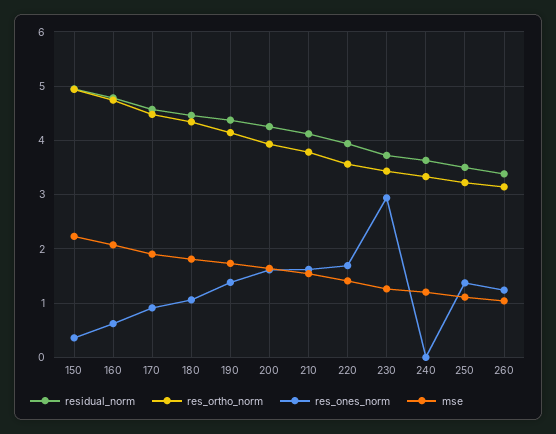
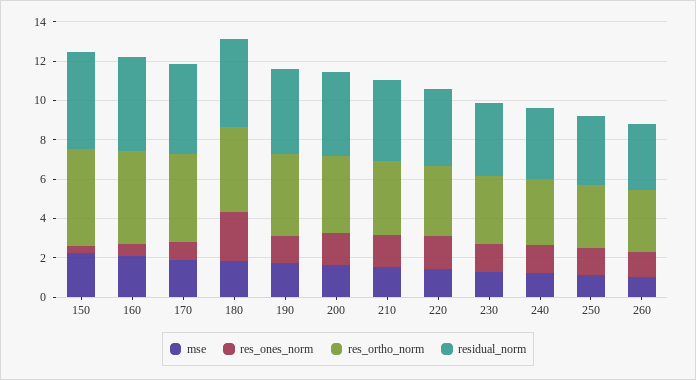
  {
    "residual_norm": {
      "150": 5,
      "160": 4.8,
      "170": 4.6,
      "180": 4.4,
      "190": 4.4,
      "200": 4.2,
      "210": 4.2,
      "220": 4,
      "230": 3.8,
      "240": 3.6,
      "250": 3.6,
      "260": 3.4
    },
    "res_ortho_norm": {
      "150": 5,
      "160": 4.8,
      "170": 4.4,
      "180": 4.4,
      "190": 4.2,
      "200": 4,
      "210": 3.8,
      "220": 3.6,
      "230": 3.4,
      "240": 3.4,
      "250": 3.2,
      "260": 3.2
    },
    "res_ones_norm": {
      "150": 0.4,
      "160": 0.6,
      "170": 1,
-     "180": 1,
+     "180": 2.5,
      "190": 1.4,
      "200": 1.6,
      "210": 1.6,
      "220": 1.6,
-     "230": 3,
+     "230": 1.5,
-     "240": 0,
+     "240": 1.5,
      "250": 1.4,
      "260": 1.2
    },
    "mse": {
      "150": 2.2,
      "160": 2,
      "170": 2,
      "180": 1.8,
      "190": 1.8,
      "200": 1.6,
      "210": 1.6,
      "220": 1.4,
      "230": 1.2,
      "240": 1.2,
      "250": 1.2,
      "260": 1
    }
  }

